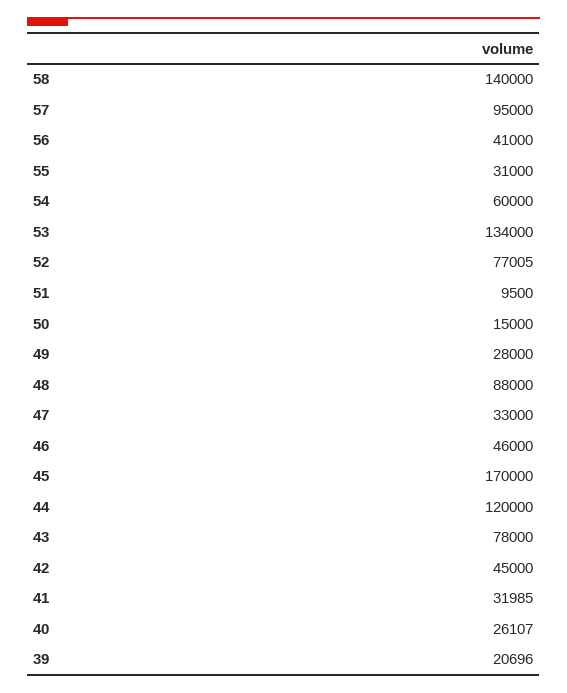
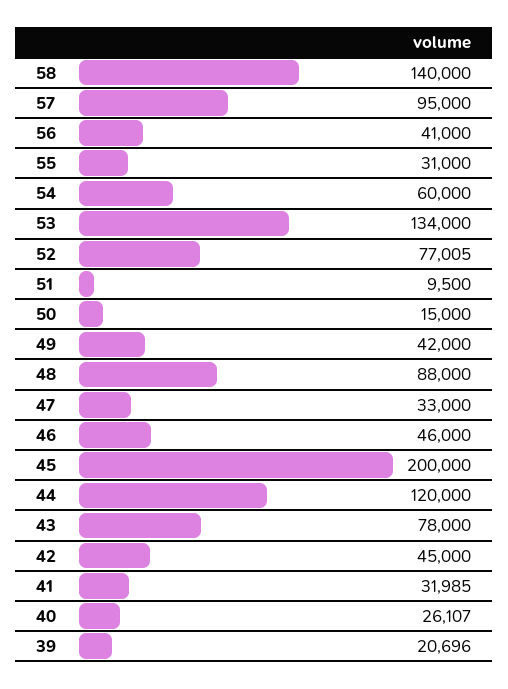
  {
    "58": 140000,
    "57": 95000,
    "56": 41000,
    "55": 31000,
    "54": 60000,
    "53": 134000,
    "52": 77005,
    "51": 9500,
    "50": 15000,
-   "49": 28000,
+   "49": 42000,
    "48": 88000,
    "47": 33000,
    "46": 46000,
-   "45": 170000,
+   "45": 200000,
    "44": 120000,
    "43": 78000,
    "42": 45000,
    "41": 31985,
    "40": 26107,
    "39": 20696
  }

